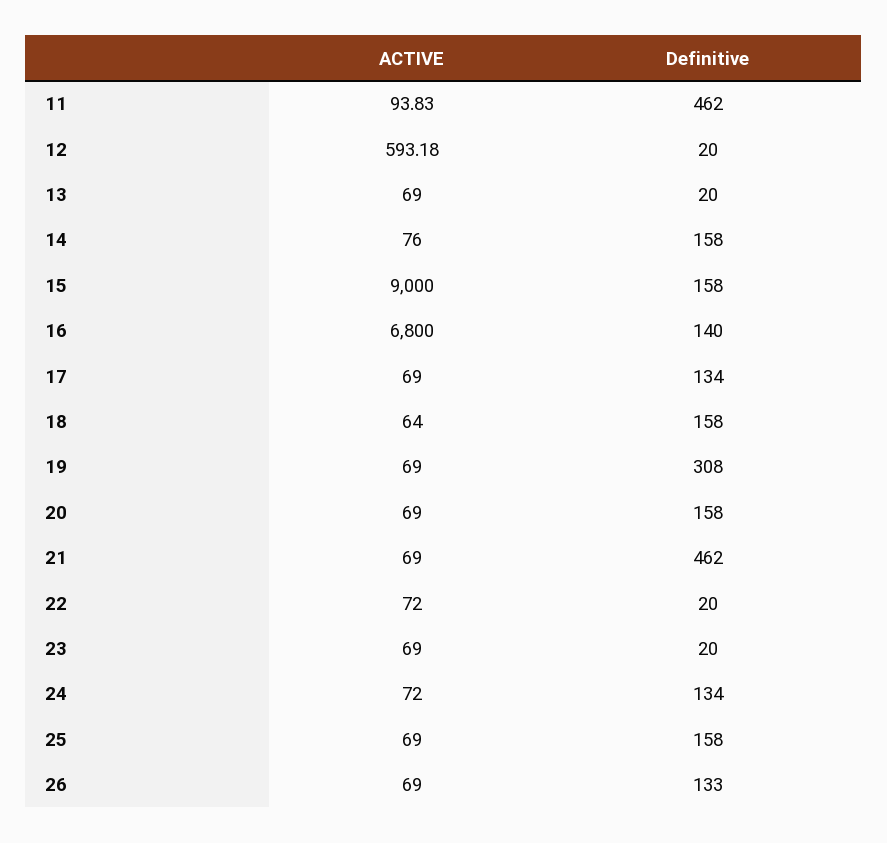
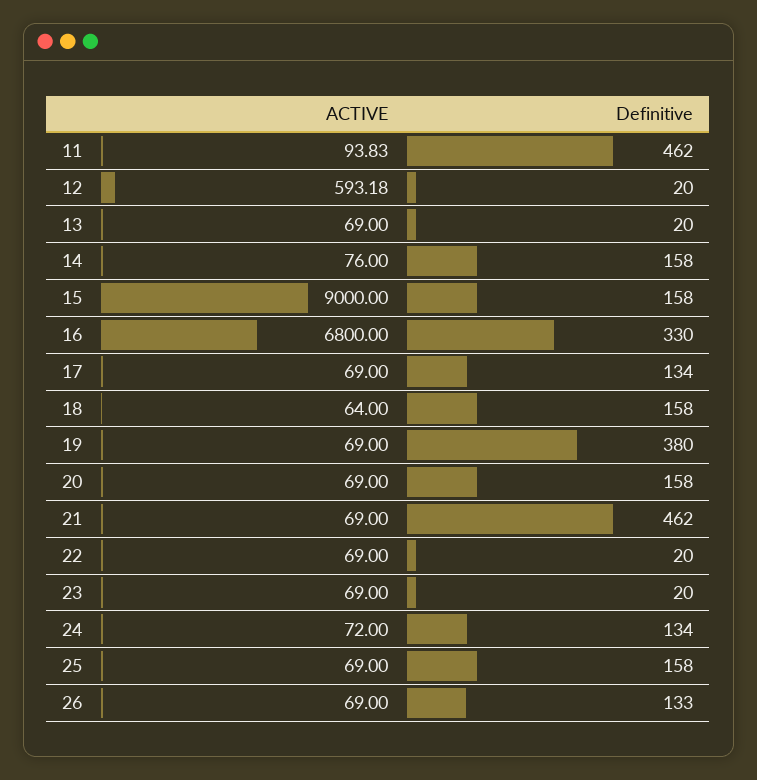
  {
    "ACTIVE": {
      "11": 93.83,
      "12": 593.18,
      "13": 69,
      "14": 76,
      "15": 9000,
      "16": 6800,
      "17": 69,
      "18": 64,
      "19": 69,
      "20": 69,
      "21": 69,
-     "22": 72,
+     "22": 69,
      "23": 69,
      "24": 72,
      "25": 69,
      "26": 69
    },
    "Definitive": {
      "11": 462,
      "12": 20,
      "13": 20,
      "14": 158,
      "15": 158,
-     "16": 140,
+     "16": 330,
      "17": 134,
      "18": 158,
-     "19": 308,
+     "19": 380,
      "20": 158,
      "21": 462,
      "22": 20,
      "23": 20,
      "24": 134,
      "25": 158,
      "26": 133
    }
  }

